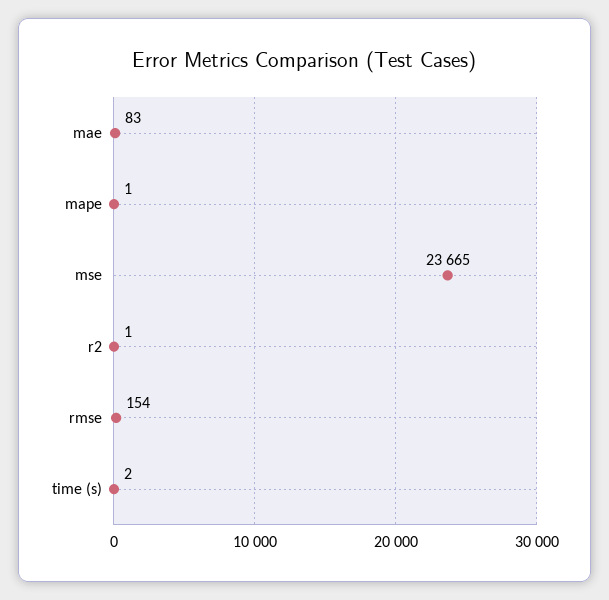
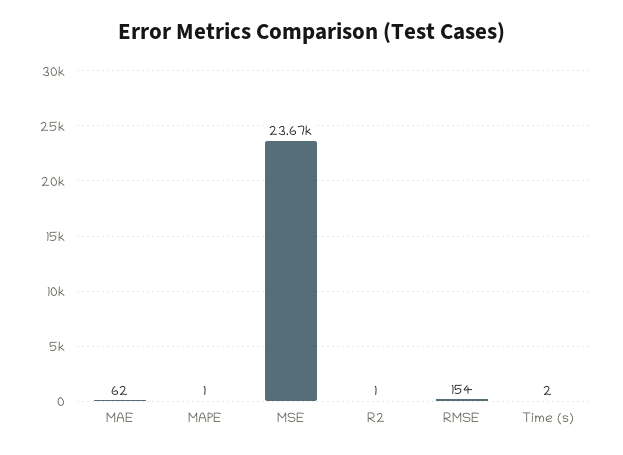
  {
-   "mae": 83,
+   "mae": 62,
    "mape": 1,
    "mse": 23665,
    "r2": 1,
    "rmse": 154,
    "time (s)": 2
  }

